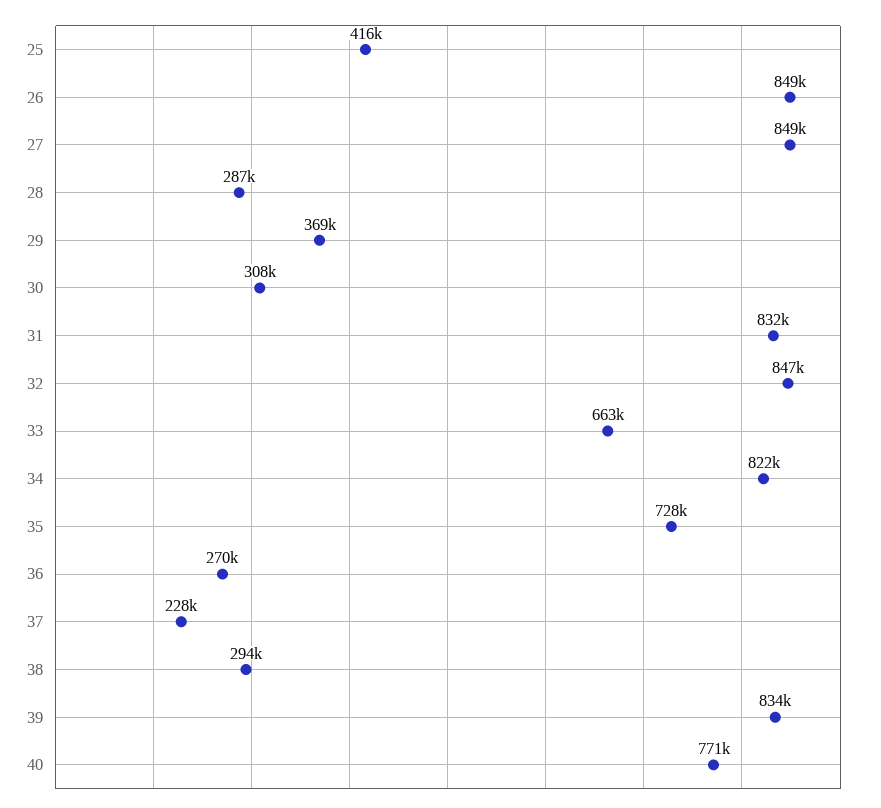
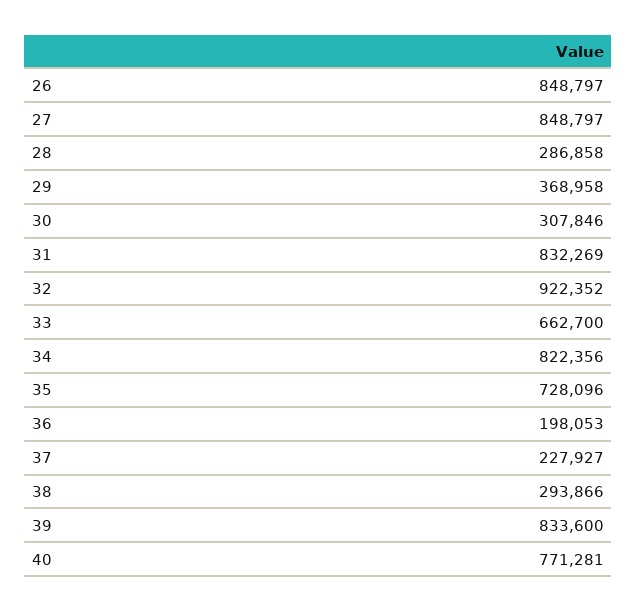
  {
-   "25": 416000,
    "26": 848797,
    "27": 848797,
    "28": 286858,
    "29": 368958,
    "30": 307846,
    "31": 832269,
-   "32": 847000,
+   "32": 922352,
    "33": 662700,
    "34": 822356,
    "35": 728096,
-   "36": 270000,
+   "36": 198053,
    "37": 227927,
    "38": 293866,
    "39": 833600,
    "40": 771281
  }

